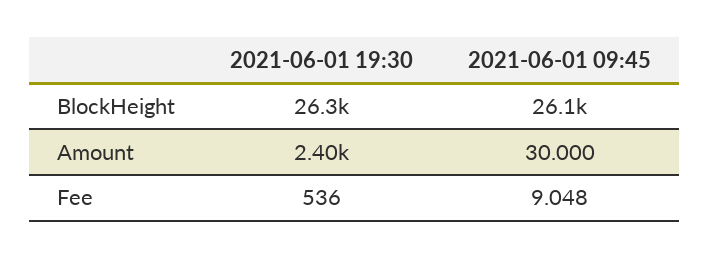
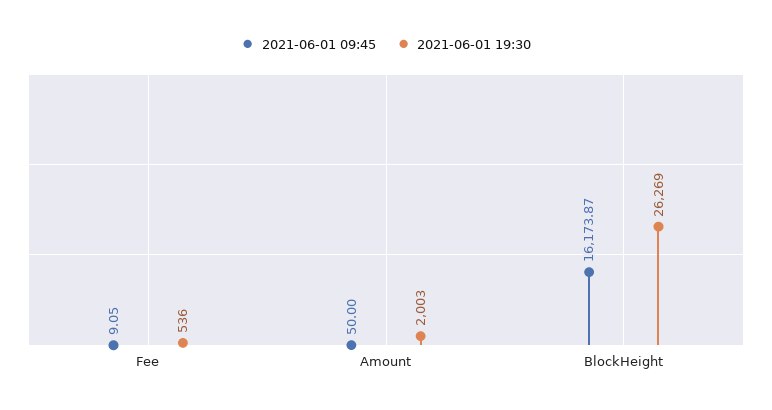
  {
    "2021-06-01 19:30": {
      "BlockHeight": 26269,
-     "Amount": 2400,
+     "Amount": 2003,
      "Fee": 536
    },
    "2021-06-01 09:45": {
-     "BlockHeight": 26100,
+     "BlockHeight": 16173.87,
-     "Amount": 30,
+     "Amount": 50,
      "Fee": 9.048
    }
  }

